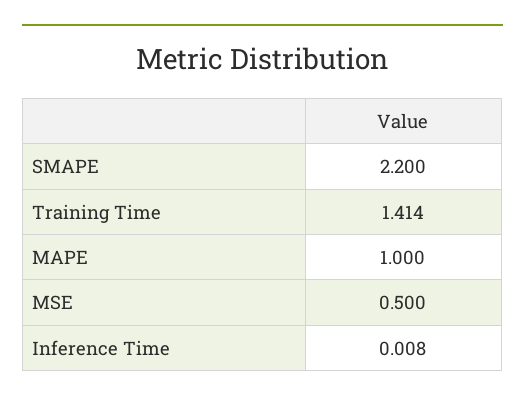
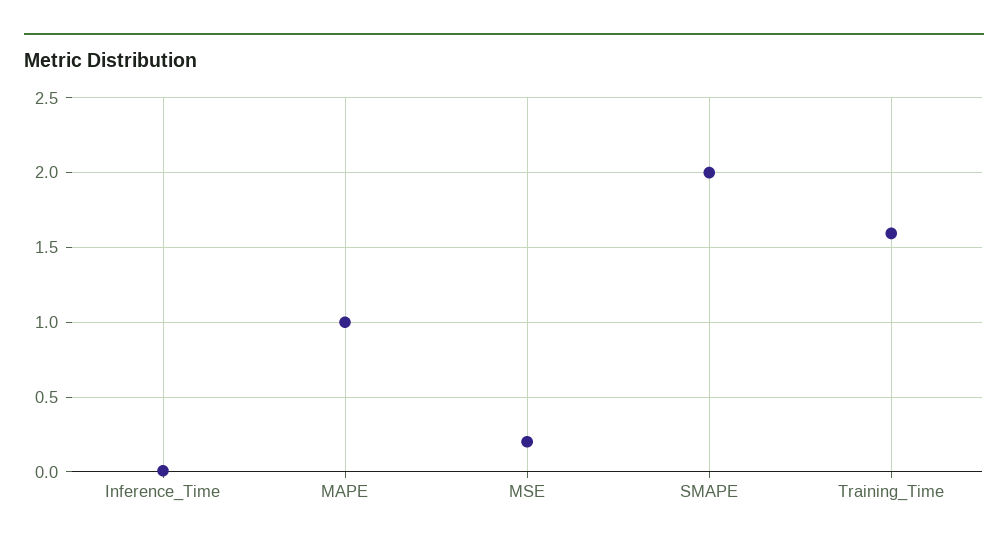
  {
-   "SMAPE": 2.2,
+   "SMAPE": 2,
-   "Training Time": 1.414,
+   "Training Time": 1.6,
    "MAPE": 1,
-   "MSE": 0.5,
+   "MSE": 0.2,
    "Inference Time": 0.008
  }

